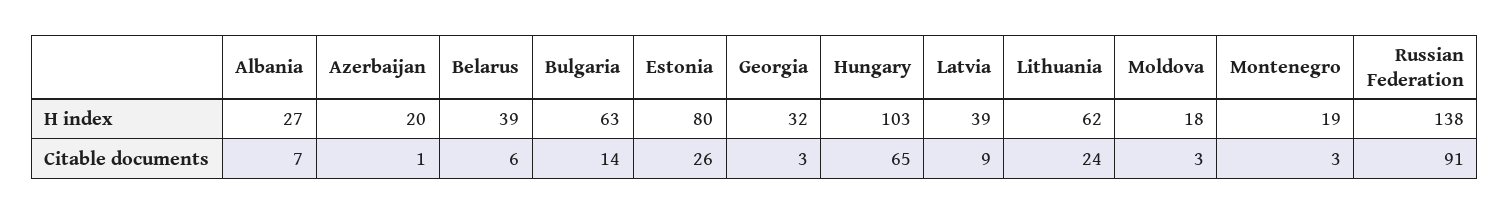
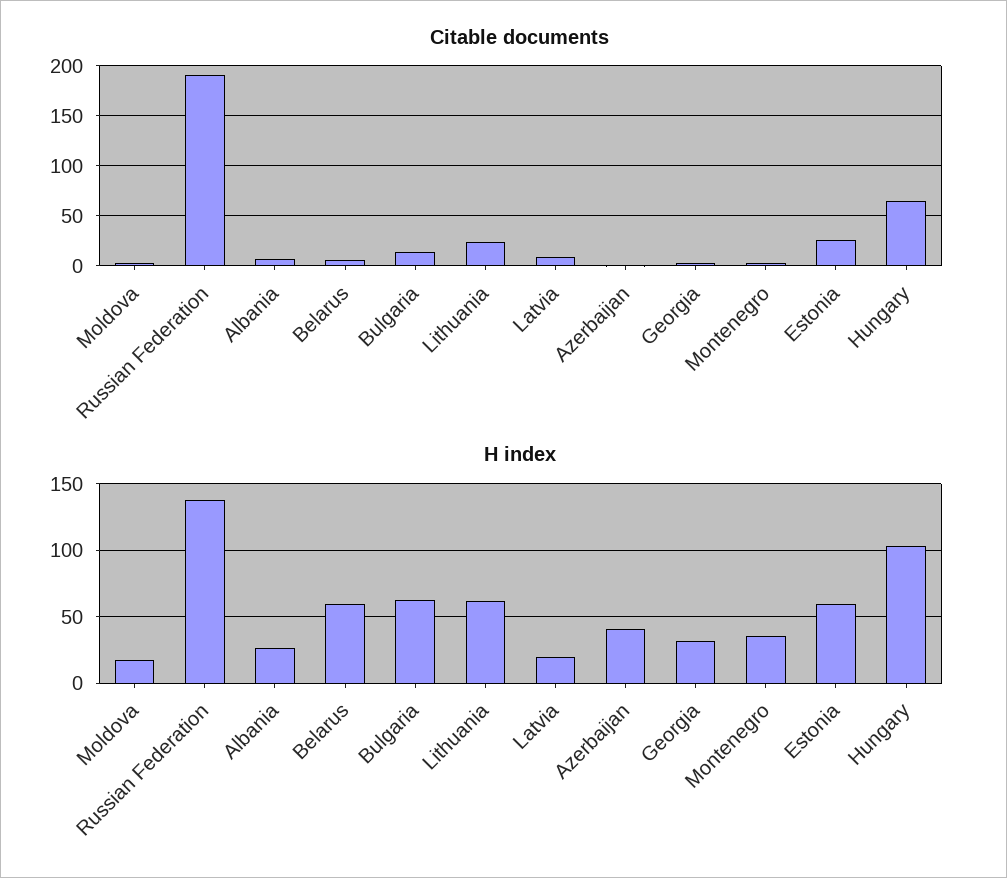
  {
    "H index": {
      "Albania": 27,
-     "Azerbaijan": 20,
+     "Azerbaijan": 40,
-     "Belarus": 39,
+     "Belarus": 60,
      "Bulgaria": 63,
-     "Estonia": 80,
+     "Estonia": 60,
      "Georgia": 32,
      "Hungary": 103,
-     "Latvia": 39,
+     "Latvia": 20,
      "Lithuania": 62,
      "Moldova": 18,
-     "Montenegro": 19,
+     "Montenegro": 35,
      "Russian Federation": 138
    },
    "Citable documents": {
      "Albania": 7,
      "Azerbaijan": 1,
      "Belarus": 6,
      "Bulgaria": 14,
      "Estonia": 26,
      "Georgia": 3,
      "Hungary": 65,
      "Latvia": 9,
      "Lithuania": 24,
      "Moldova": 3,
      "Montenegro": 3,
-     "Russian Federation": 91
+     "Russian Federation": 190
    }
  }

